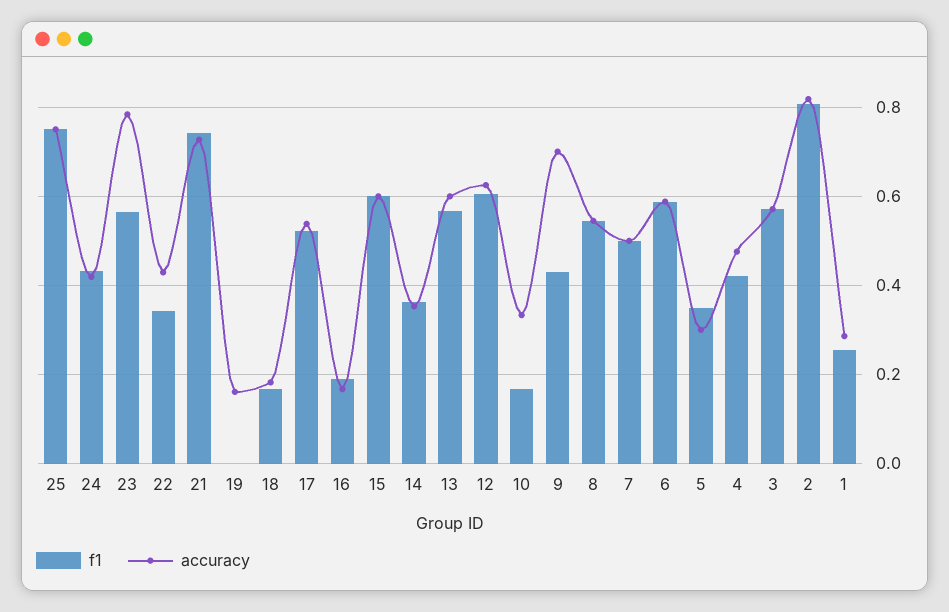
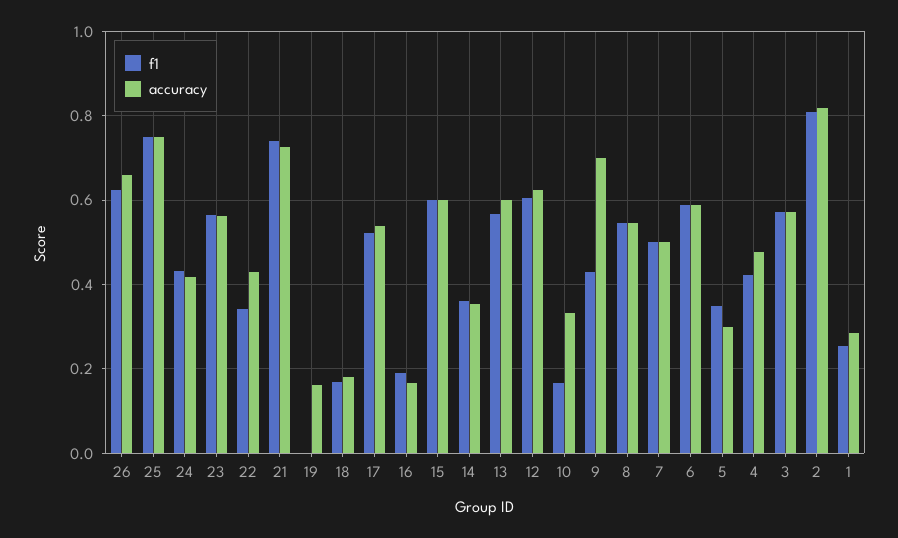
  {
    "f1": {
      "25": 0.76,
      "24": 0.44,
      "23": 0.56,
      "22": 0.34,
      "21": 0.74,
      "19": 0,
      "18": 0.16,
      "17": 0.52,
      "16": 0.2,
      "15": 0.6,
      "14": 0.36,
      "13": 0.56,
      "12": 0.6,
      "10": 0.16,
      "9": 0.44,
      "8": 0.54,
      "7": 0.5,
      "6": 0.58,
      "5": 0.34,
      "4": 0.42,
      "3": 0.58,
      "2": 0.8,
-     "1": 0.26
+     "1": 0.26,
+     "26": 0.62
    },
    "accuracy": {
      "25": 0.76,
      "24": 0.42,
-     "23": 0.78,
+     "23": 0.56,
      "22": 0.42,
      "21": 0.72,
      "19": 0.16,
      "18": 0.18,
      "17": 0.54,
      "16": 0.16,
      "15": 0.6,
      "14": 0.36,
      "13": 0.6,
      "12": 0.62,
      "10": 0.34,
      "9": 0.7,
      "8": 0.54,
      "7": 0.5,
      "6": 0.58,
      "5": 0.3,
      "4": 0.48,
      "3": 0.58,
      "2": 0.82,
-     "1": 0.28
+     "1": 0.28,
+     "26": 0.66
    }
  }

